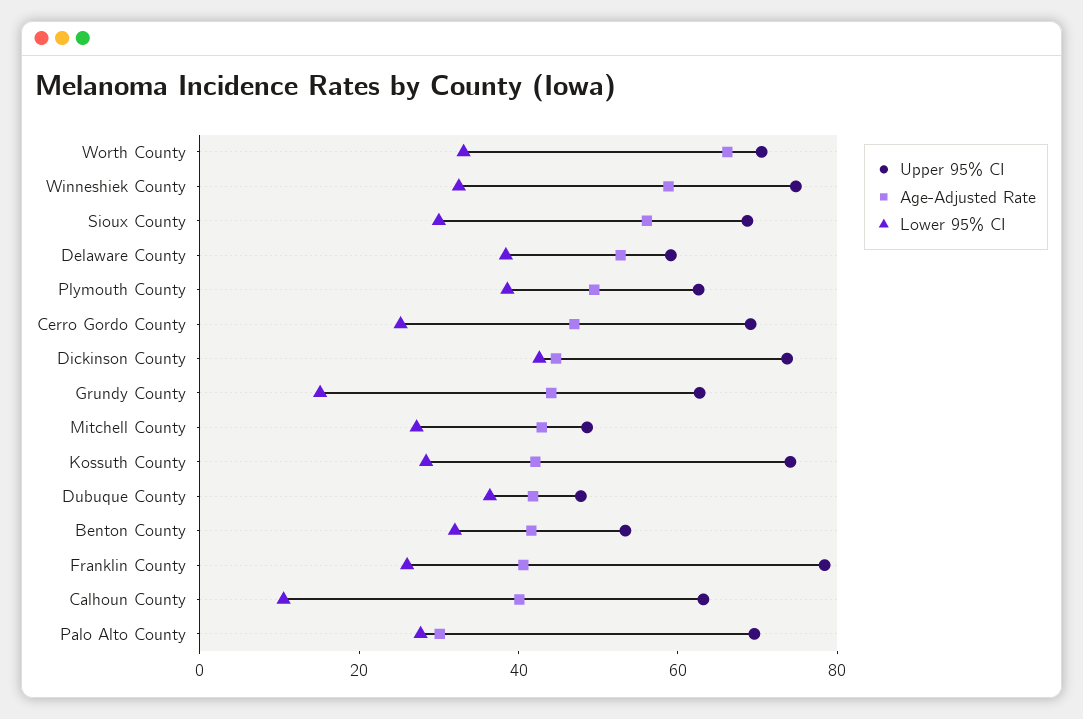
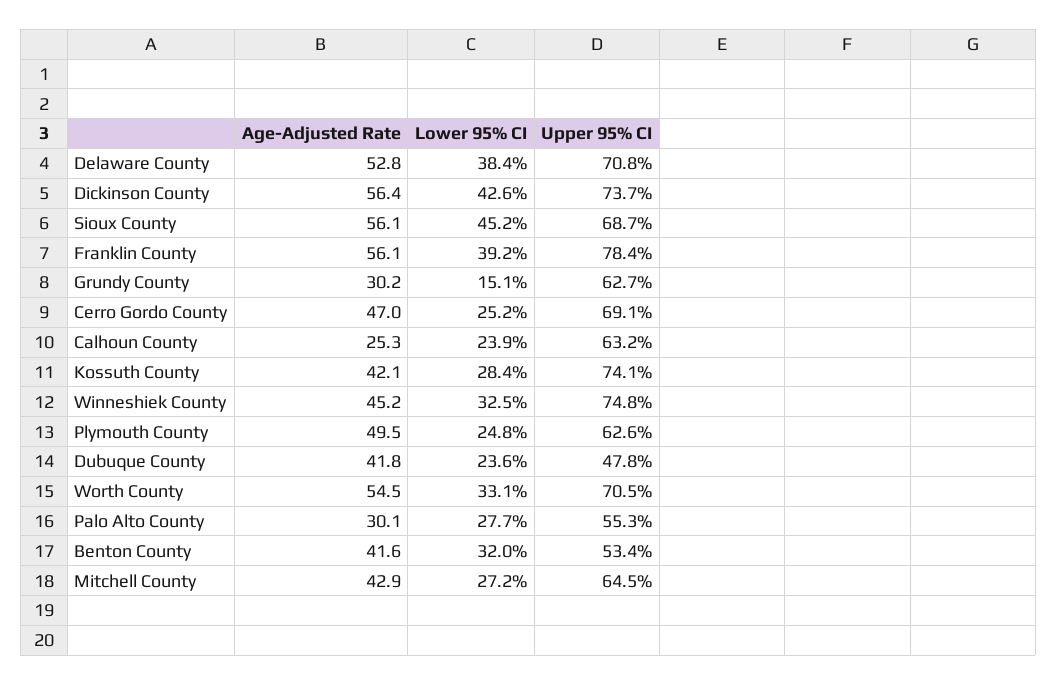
  {
    "Upper 95% CI": {
      "Worth County": 70.5,
      "Winneshiek County": 74.8,
      "Sioux County": 68.7,
-     "Delaware County": 60,
+     "Delaware County": 70.8,
      "Plymouth County": 62.6,
      "Cerro Gordo County": 69.1,
      "Dickinson County": 73.7,
      "Grundy County": 62.7,
-     "Mitchell County": 50,
+     "Mitchell County": 64.5,
      "Kossuth County": 74.1,
      "Dubuque County": 47.8,
      "Benton County": 53.4,
      "Franklin County": 78.4,
      "Calhoun County": 63.2,
-     "Palo Alto County": 70
+     "Palo Alto County": 55.3
    },
    "Age-Adjusted Rate": {
-     "Worth County": 65,
+     "Worth County": 54.5,
-     "Winneshiek County": 60,
+     "Winneshiek County": 45.2,
      "Sioux County": 56.1,
      "Delaware County": 52.8,
      "Plymouth County": 49.5,
      "Cerro Gordo County": 47,
-     "Dickinson County": 45,
+     "Dickinson County": 56.4,
-     "Grundy County": 45,
+     "Grundy County": 30.2,
      "Mitchell County": 42.9,
      "Kossuth County": 42.1,
      "Dubuque County": 41.8,
      "Benton County": 41.6,
-     "Franklin County": 40,
+     "Franklin County": 56.1,
-     "Calhoun County": 40,
+     "Calhoun County": 25.3,
      "Palo Alto County": 30.1
    },
    "Lower 95% CI": {
      "Worth County": 33.1,
      "Winneshiek County": 32.5,
-     "Sioux County": 30,
+     "Sioux County": 45.2,
      "Delaware County": 38.4,
-     "Plymouth County": 40,
+     "Plymouth County": 24.8,
      "Cerro Gordo County": 25.2,
      "Dickinson County": 42.6,
      "Grundy County": 15.1,
      "Mitchell County": 27.2,
      "Kossuth County": 28.4,
-     "Dubuque County": 35,
+     "Dubuque County": 23.6,
      "Benton County": 32,
-     "Franklin County": 25,
+     "Franklin County": 39.2,
-     "Calhoun County": 10,
+     "Calhoun County": 23.9,
      "Palo Alto County": 27.7
    }
  }

